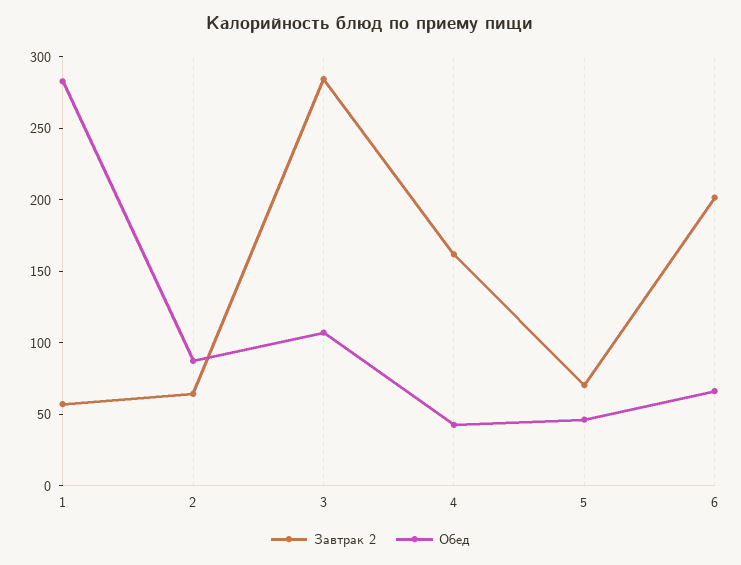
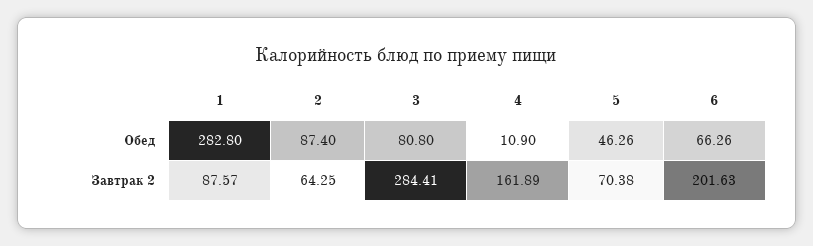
  {
    "Завтрак 2": {
-     "1": 60,
+     "1": 87.57,
      "2": 64.25,
      "3": 284.41,
      "4": 161.89,
      "5": 70.38,
      "6": 201.63
    },
    "Обед": {
      "1": 282.8,
      "2": 87.4,
-     "3": 110,
+     "3": 80.8,
-     "4": 40,
+     "4": 10.9,
      "5": 46.26,
      "6": 66.26
    }
  }

